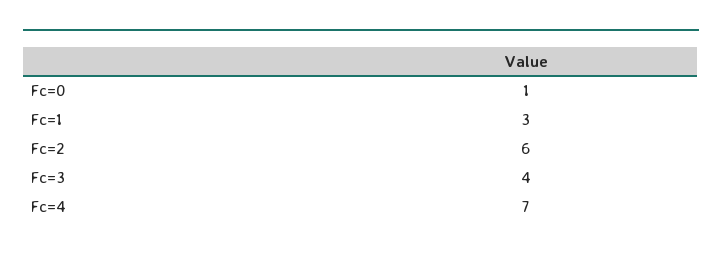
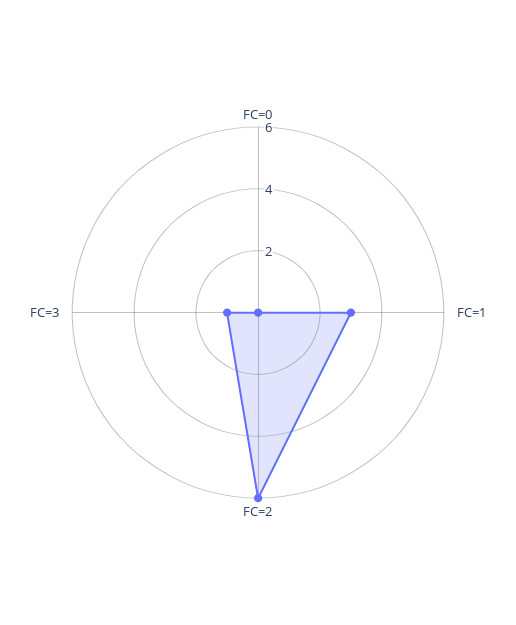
  {
-   "Fc=0": 1,
+   "Fc=0": 0,
    "Fc=1": 3,
    "Fc=2": 6,
-   "Fc=3": 4,
+   "Fc=3": 1
-   "Fc=4": 7
  }

